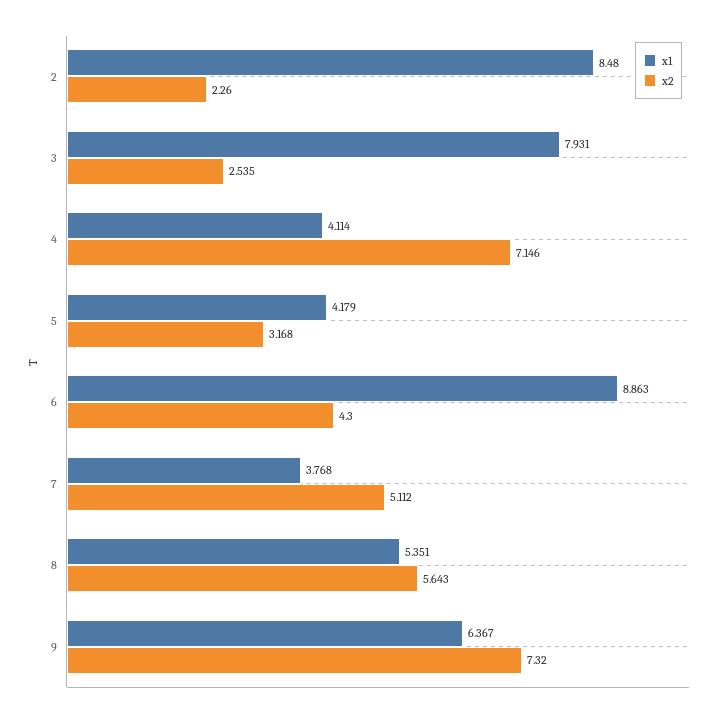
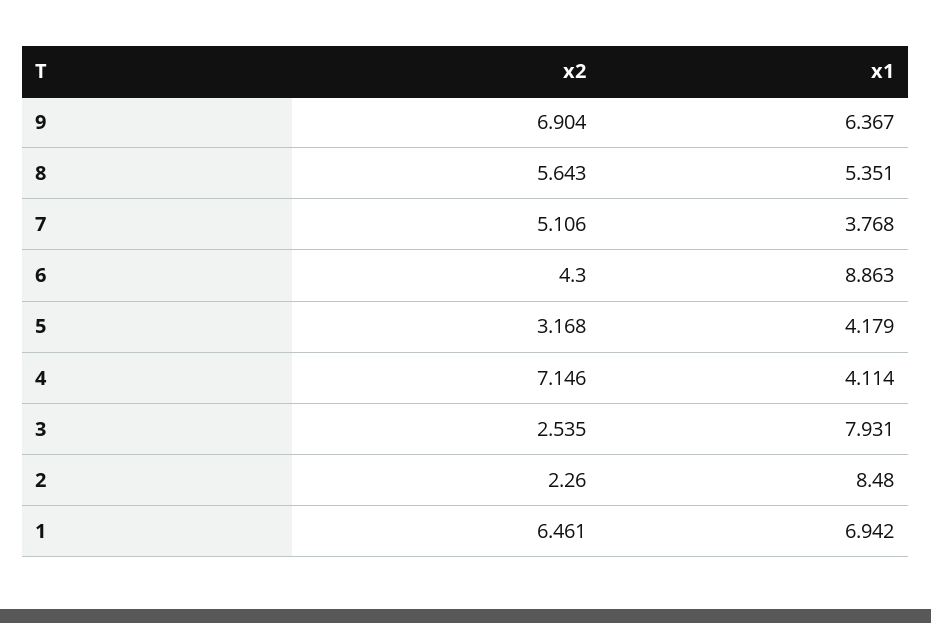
  {
    "x1": {
      "2": 8.48,
      "3": 7.931,
      "4": 4.114,
      "5": 4.179,
      "6": 8.863,
      "7": 3.768,
      "8": 5.351,
-     "9": 6.367
+     "9": 6.367,
+     "1": 6.942
    },
    "x2": {
      "2": 2.26,
      "3": 2.535,
      "4": 7.146,
      "5": 3.168,
      "6": 4.3,
-     "7": 5.112,
+     "7": 5.106,
      "8": 5.643,
-     "9": 7.32
+     "9": 6.904,
+     "1": 6.461
    }
  }

